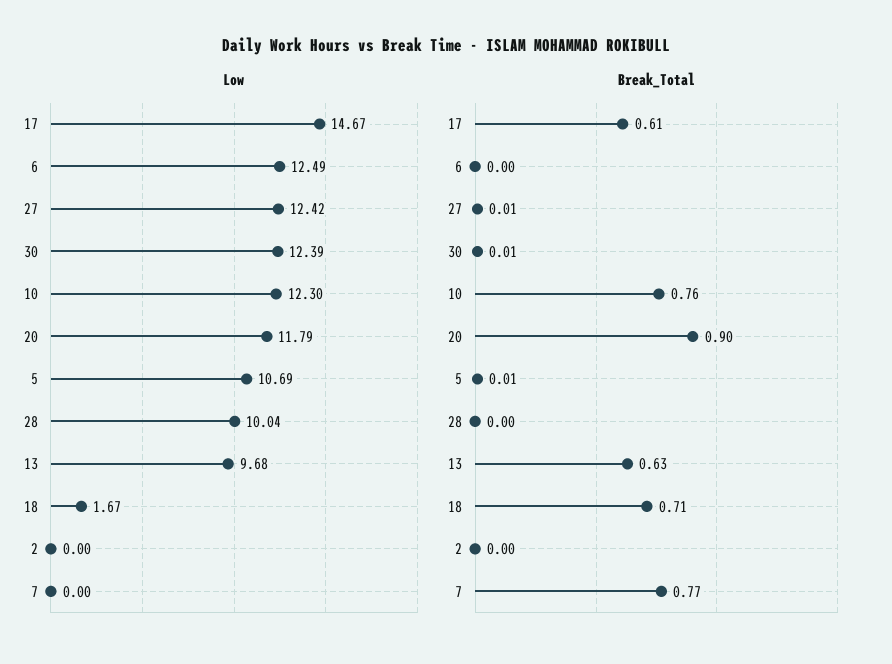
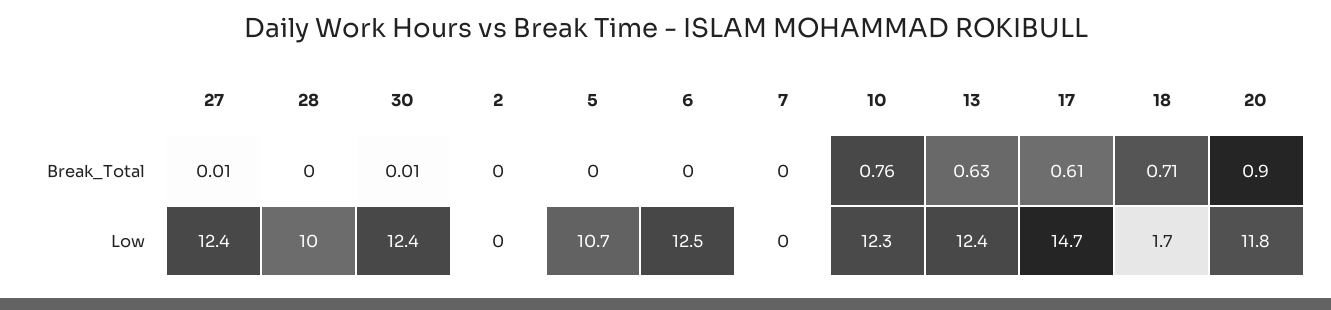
  {
    "Low": {
      "17": 14.67,
      "6": 12.49,
      "27": 12.42,
      "30": 12.39,
      "10": 12.3,
      "20": 11.79,
      "5": 10.69,
      "28": 10.04,
-     "13": 9.68,
+     "13": 12.4,
      "18": 1.67,
      "2": 0,
      "7": 0
    },
    "Break_Total": {
      "17": 0.61,
      "6": 0,
      "27": 0.01,
      "30": 0.01,
      "10": 0.76,
      "20": 0.9,
-     "5": 0.01,
+     "5": 0,
      "28": 0,
      "13": 0.63,
      "18": 0.71,
      "2": 0,
-     "7": 0.77
+     "7": 0
    }
  }

